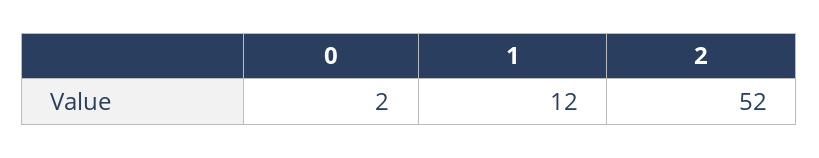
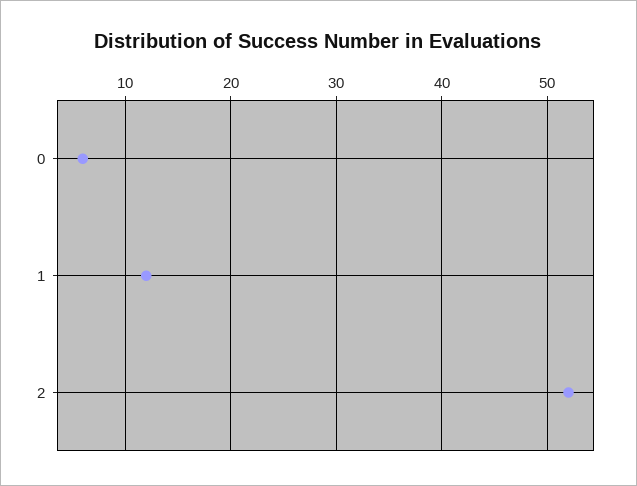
  {
-   "0": 2,
+   "0": 6,
    "1": 12,
    "2": 52
  }

